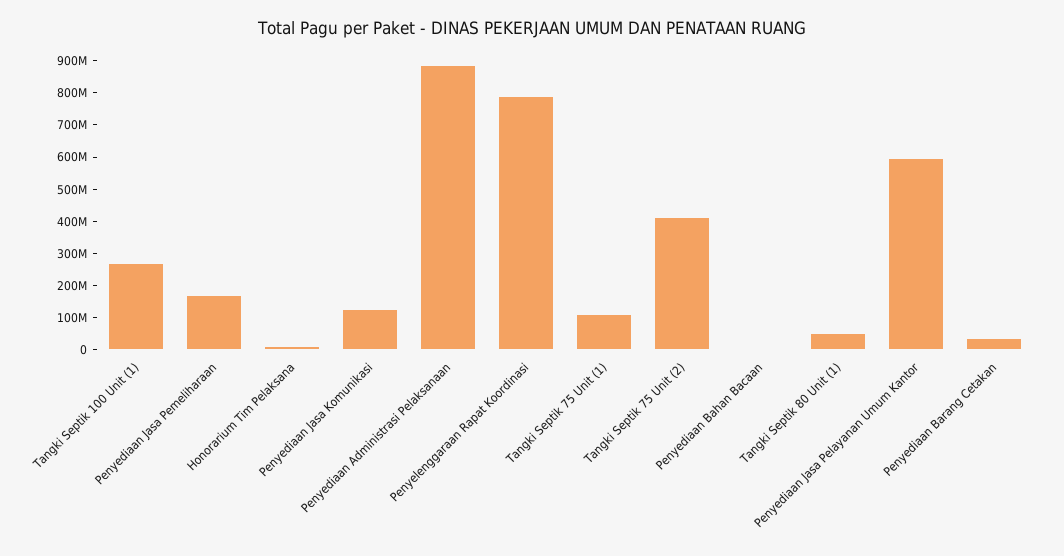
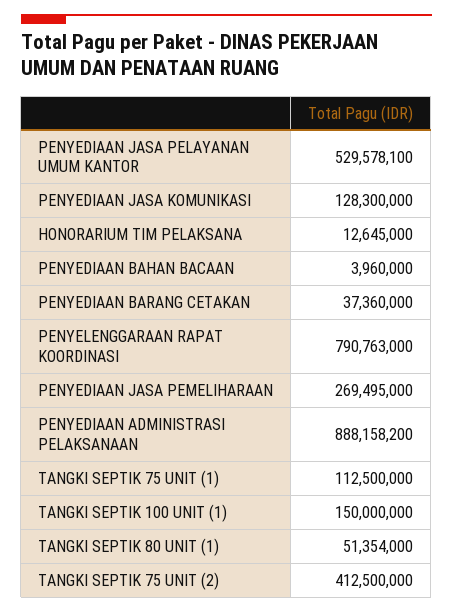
  {
-   "Tangki Septik 100 Unit (1)": 275000000,
+   "Tangki Septik 100 Unit (1)": 150000000,
-   "Penyediaan Jasa Pemeliharaan": 175000000,
+   "Penyediaan Jasa Pemeliharaan": 269495000,
    "Honorarium Tim Pelaksana": 12645000,
    "Penyediaan Jasa Komunikasi": 128300000,
    "Penyediaan Administrasi Pelaksanaan": 888158200,
    "Penyelenggaraan Rapat Koordinasi": 790763000,
    "Tangki Septik 75 Unit (1)": 112500000,
    "Tangki Septik 75 Unit (2)": 412500000,
    "Penyediaan Bahan Bacaan": 3960000,
    "Tangki Septik 80 Unit (1)": 51354000,
-   "Penyediaan Jasa Pelayanan Umum Kantor": 600000000,
+   "Penyediaan Jasa Pelayanan Umum Kantor": 529578100,
    "Penyediaan Barang Cetakan": 37360000
  }

